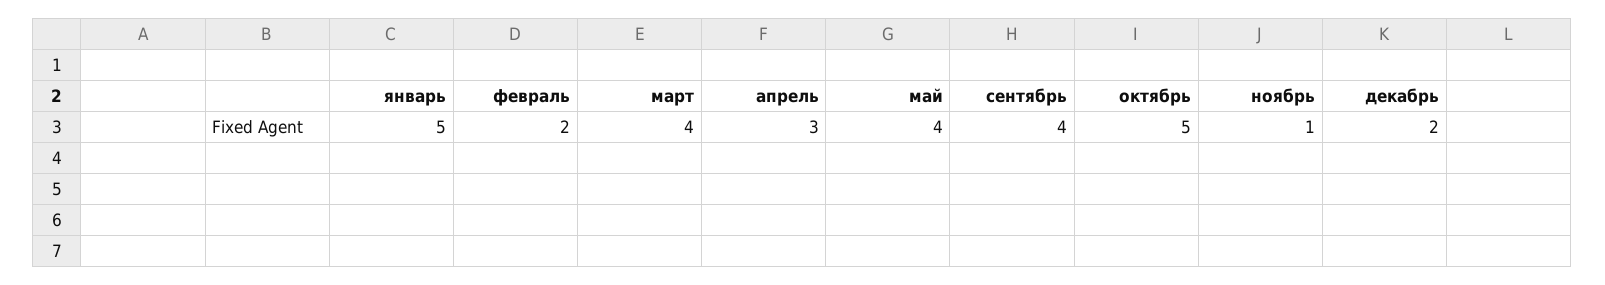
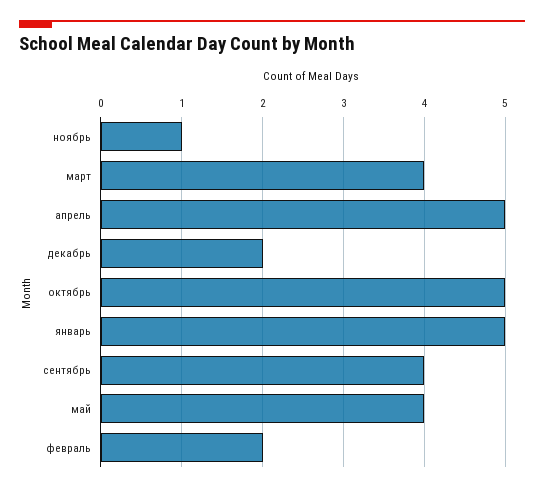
  {
    "январь": 5,
    "февраль": 2,
    "март": 4,
-   "апрель": 3,
+   "апрель": 5,
    "май": 4,
    "сентябрь": 4,
    "октябрь": 5,
    "ноябрь": 1,
    "декабрь": 2
  }

